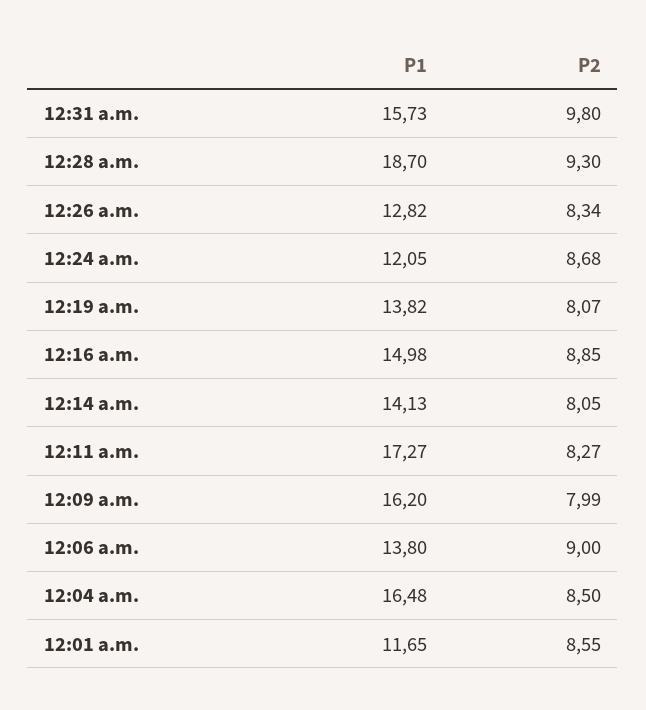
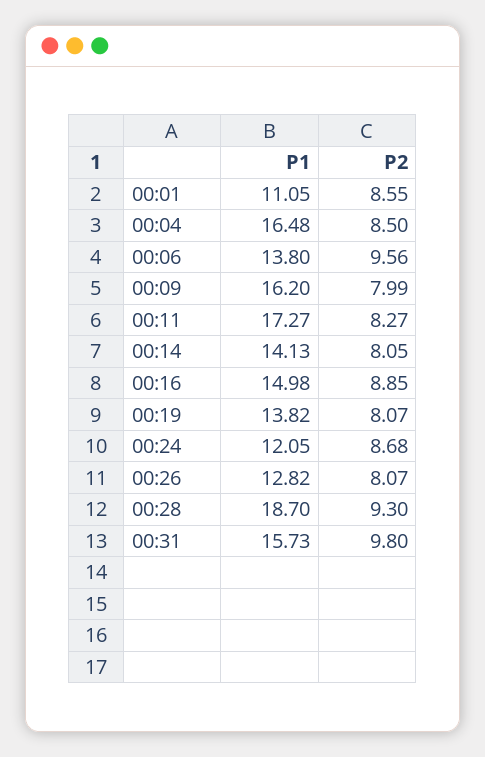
  {
    "P1": {
      "12:31 a.m.": 15.73,
      "12:28 a.m.": 18.7,
      "12:26 a.m.": 12.82,
      "12:24 a.m.": 12.05,
      "12:19 a.m.": 13.82,
      "12:16 a.m.": 14.98,
      "12:14 a.m.": 14.13,
      "12:11 a.m.": 17.27,
      "12:09 a.m.": 16.2,
      "12:06 a.m.": 13.8,
      "12:04 a.m.": 16.48,
-     "12:01 a.m.": 11.65
+     "12:01 a.m.": 11.05
    },
    "P2": {
      "12:31 a.m.": 9.8,
      "12:28 a.m.": 9.3,
-     "12:26 a.m.": 8.34,
+     "12:26 a.m.": 8.07,
      "12:24 a.m.": 8.68,
      "12:19 a.m.": 8.07,
      "12:16 a.m.": 8.85,
      "12:14 a.m.": 8.05,
      "12:11 a.m.": 8.27,
      "12:09 a.m.": 7.99,
-     "12:06 a.m.": 9,
+     "12:06 a.m.": 9.56,
      "12:04 a.m.": 8.5,
      "12:01 a.m.": 8.55
    }
  }

